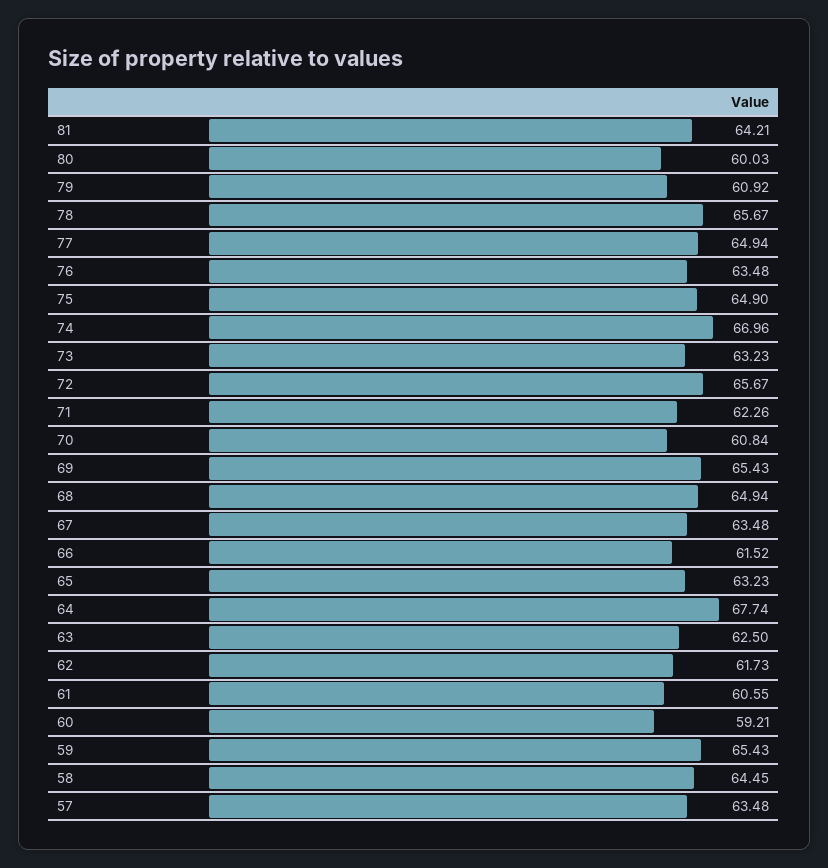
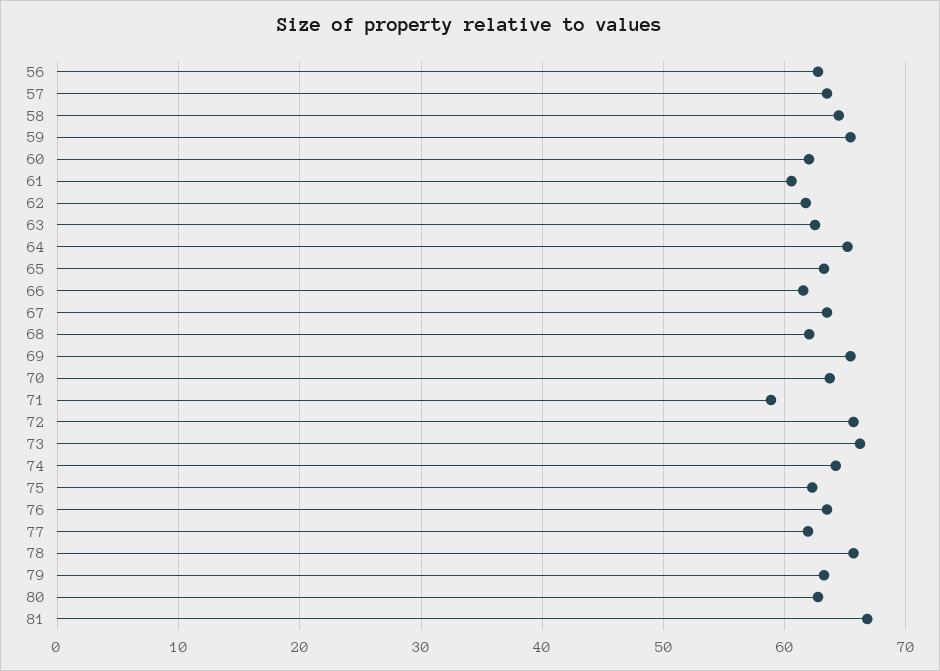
  {
-   "81": 64.21,
+   "81": 67,
-   "80": 60.03,
+   "80": 63,
-   "79": 60.92,
+   "79": 63,
    "78": 65.67,
-   "77": 64.94,
+   "77": 62,
    "76": 63.48,
-   "75": 64.9,
+   "75": 62,
-   "74": 66.96,
+   "74": 64,
-   "73": 63.23,
+   "73": 66,
    "72": 65.67,
-   "71": 62.26,
+   "71": 59,
-   "70": 60.84,
+   "70": 64,
    "69": 65.43,
-   "68": 64.94,
+   "68": 62,
    "67": 63.48,
    "66": 61.52,
    "65": 63.23,
-   "64": 67.74,
+   "64": 65,
    "63": 62.5,
    "62": 61.73,
    "61": 60.55,
-   "60": 59.21,
+   "60": 62,
    "59": 65.43,
    "58": 64.45,
-   "57": 63.48
+   "57": 63.48,
+   "56": 63
  }

